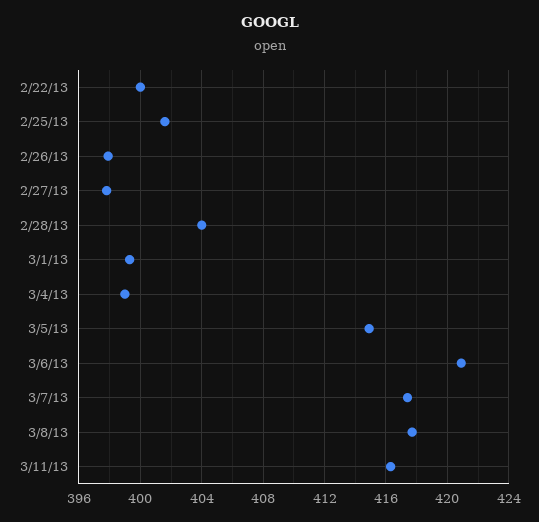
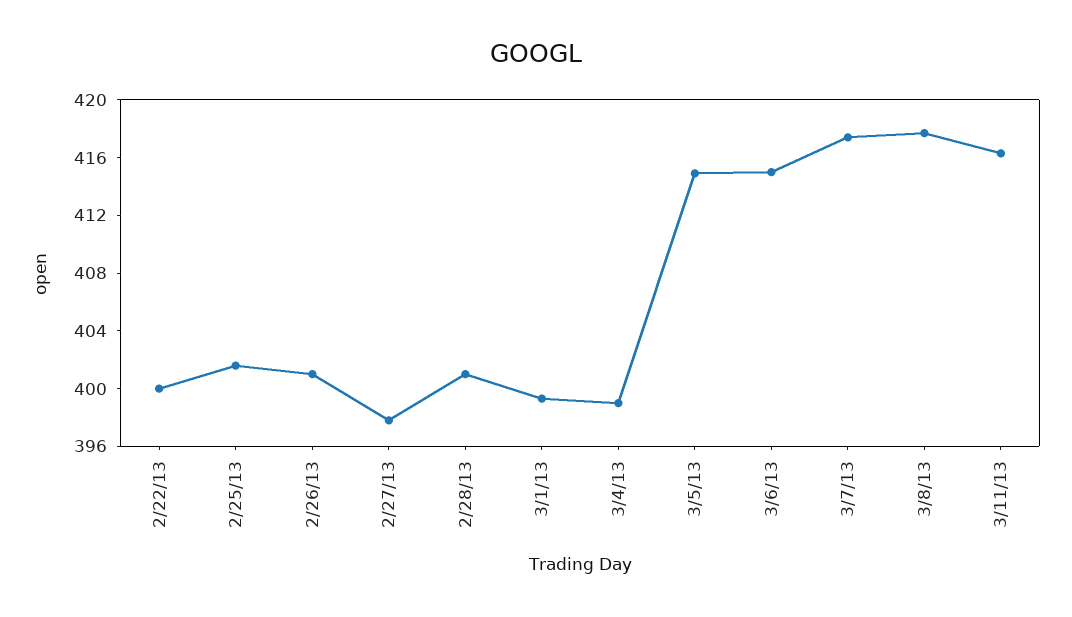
  {
    "2/22/13": 400,
    "2/25/13": 401.5,
-   "2/26/13": 398,
+   "2/26/13": 401,
    "2/27/13": 398,
-   "2/28/13": 404,
+   "2/28/13": 401,
    "3/1/13": 399.5,
    "3/4/13": 399,
    "3/5/13": 415,
-   "3/6/13": 421,
+   "3/6/13": 415,
    "3/7/13": 417.5,
    "3/8/13": 417.5,
    "3/11/13": 416.5
  }

